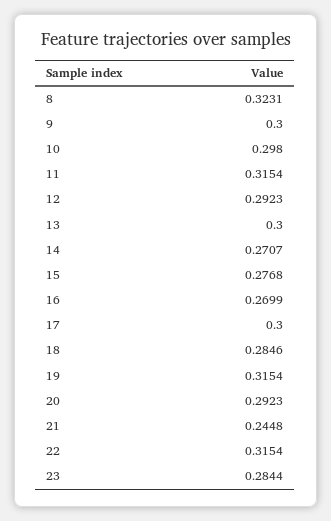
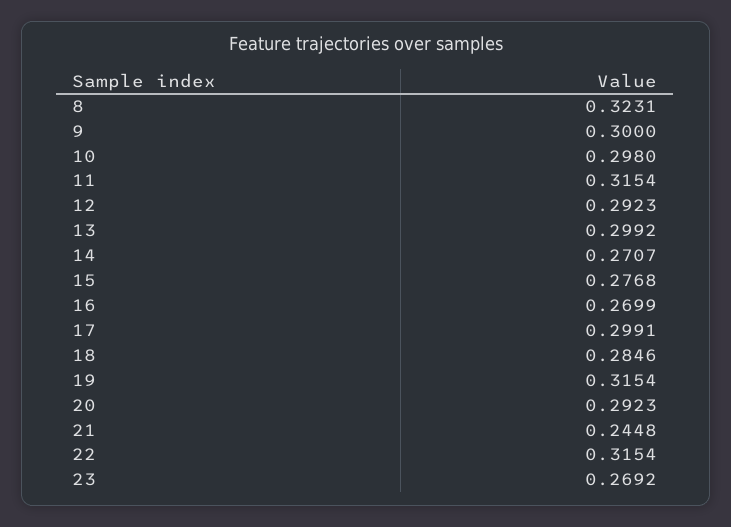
  {
    "8": 0.3231,
    "9": 0.3,
    "10": 0.298,
    "11": 0.3154,
    "12": 0.2923,
-   "13": 0.3,
+   "13": 0.2992,
    "14": 0.2707,
    "15": 0.2768,
    "16": 0.2699,
-   "17": 0.3,
+   "17": 0.2991,
    "18": 0.2846,
    "19": 0.3154,
    "20": 0.2923,
    "21": 0.2448,
    "22": 0.3154,
-   "23": 0.2844
+   "23": 0.2692
  }

